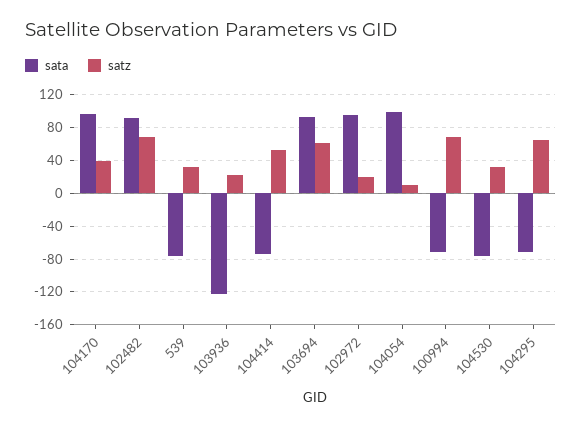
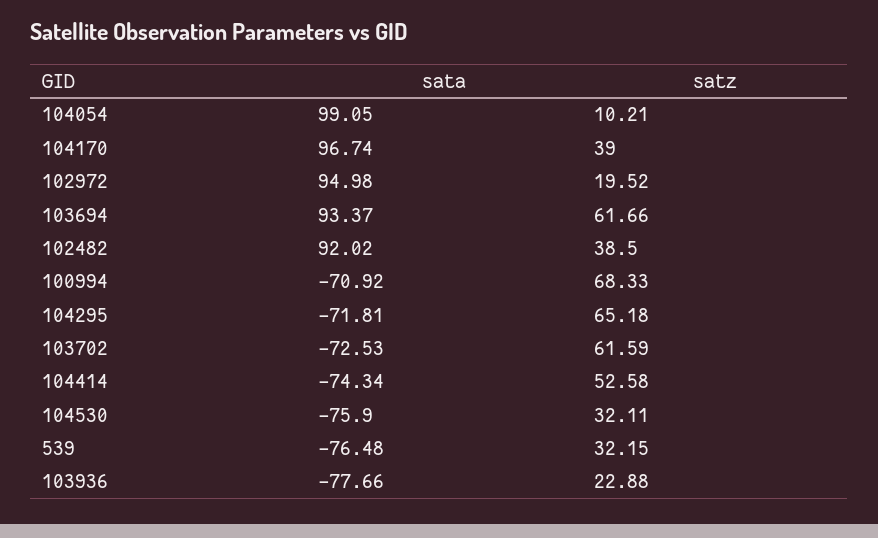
  {
    "sata": {
      "104170": 96.74,
      "102482": 92.02,
      "539": -76.48,
-     "103936": -120,
+     "103936": -77.66,
      "104414": -74.34,
      "103694": 93.37,
      "102972": 94.98,
      "104054": 99.05,
      "100994": -70.92,
      "104530": -75.9,
-     "104295": -71.81
+     "104295": -71.81,
+     "103702": -72.53
    },
    "satz": {
      "104170": 39,
-     "102482": 70,
+     "102482": 38.5,
      "539": 32.15,
      "103936": 22.88,
      "104414": 52.58,
      "103694": 61.66,
      "102972": 19.52,
      "104054": 10.21,
      "100994": 68.33,
      "104530": 32.11,
-     "104295": 65.18
+     "104295": 65.18,
+     "103702": 61.59
    }
  }

